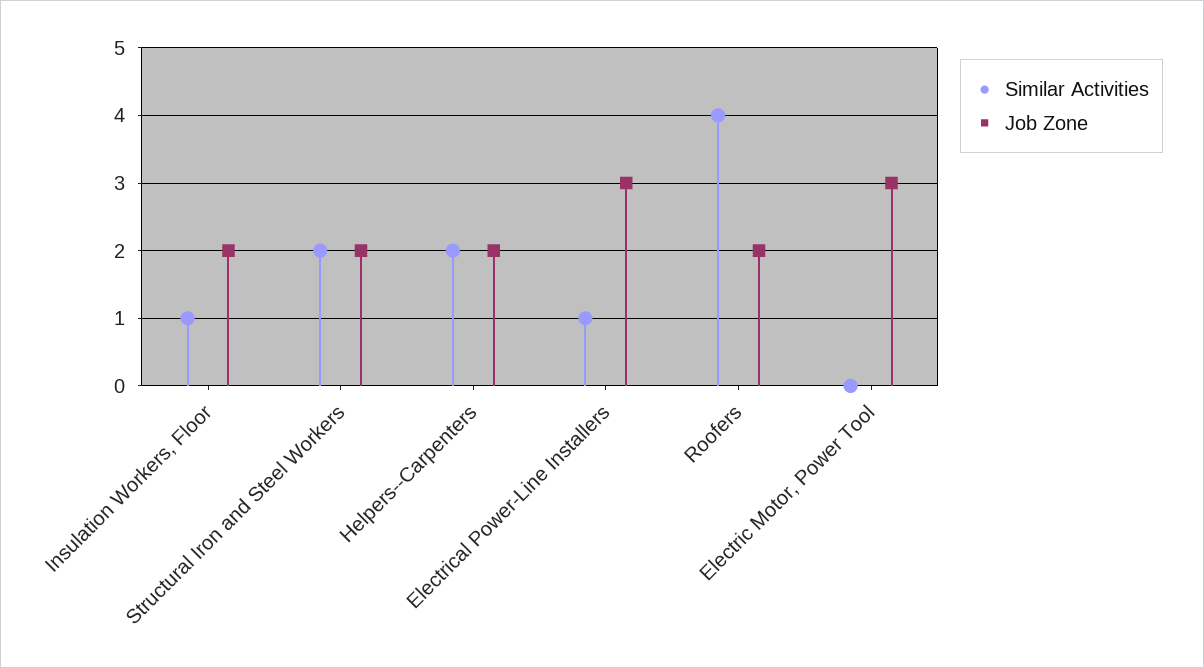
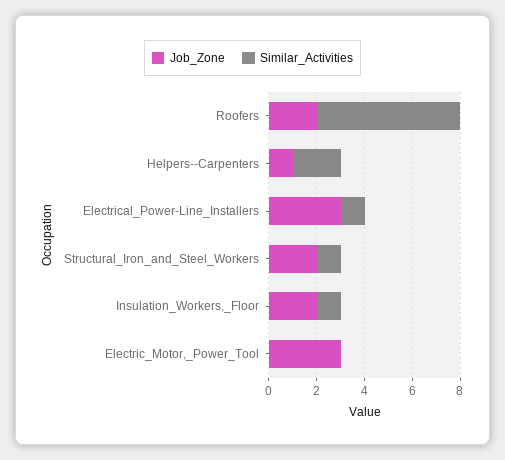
  {
    "Similar Activities": {
      "Insulation Workers, Floor": 1,
-     "Structural Iron and Steel Workers": 2,
+     "Structural Iron and Steel Workers": 1,
      "Helpers--Carpenters": 2,
      "Electrical Power-Line Installers": 1,
-     "Roofers": 4,
+     "Roofers": 6,
      "Electric Motor, Power Tool": 0
    },
    "Job Zone": {
      "Insulation Workers, Floor": 2,
      "Structural Iron and Steel Workers": 2,
-     "Helpers--Carpenters": 2,
+     "Helpers--Carpenters": 1,
      "Electrical Power-Line Installers": 3,
      "Roofers": 2,
      "Electric Motor, Power Tool": 3
    }
  }

